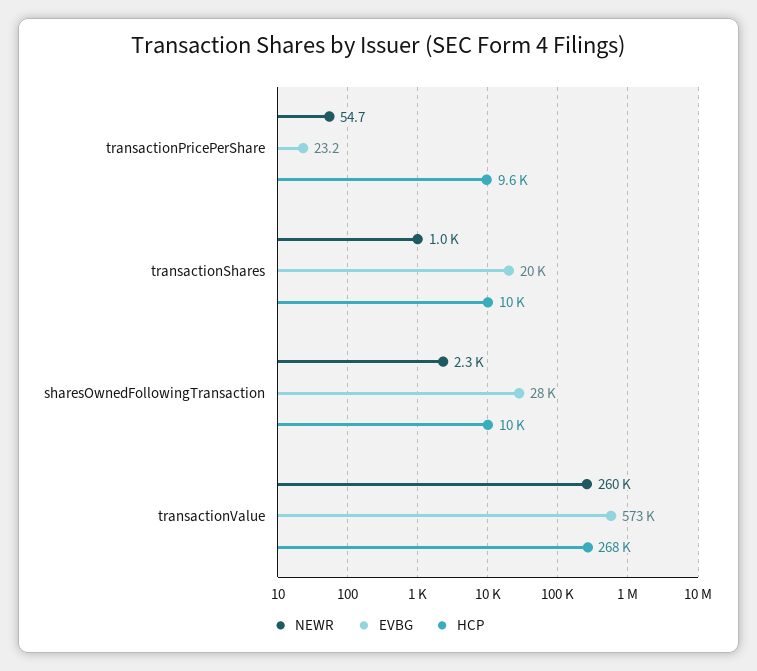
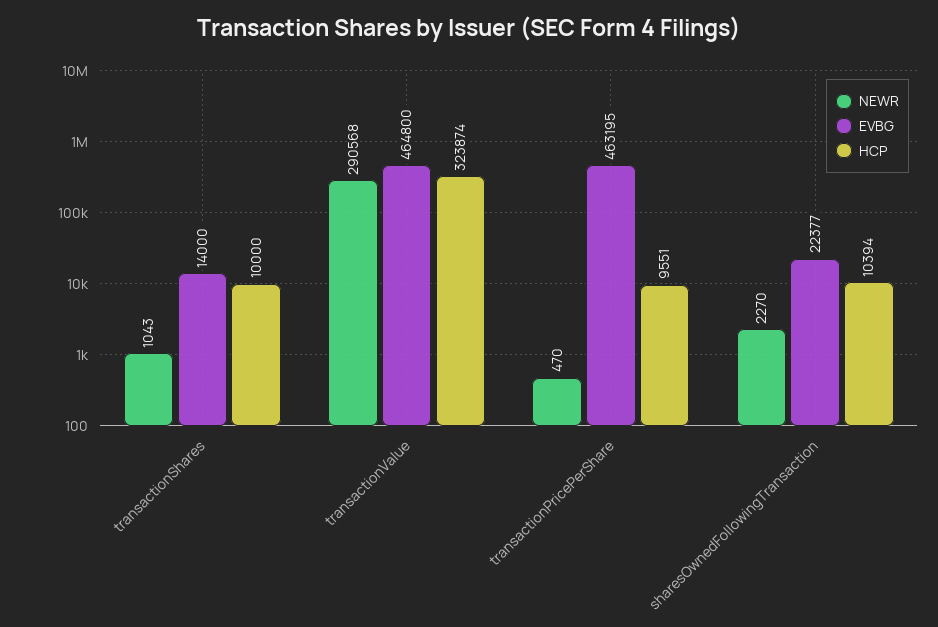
  {
    "NEWR": {
-     "transactionPricePerShare": 54.7,
+     "transactionPricePerShare": 470,
      "transactionShares": 1043,
      "sharesOwnedFollowingTransaction": 2270,
-     "transactionValue": 260000
+     "transactionValue": 290568
    },
    "EVBG": {
-     "transactionPricePerShare": 23.2,
+     "transactionPricePerShare": 463195,
-     "transactionShares": 20000,
+     "transactionShares": 14000,
-     "sharesOwnedFollowingTransaction": 28000,
+     "sharesOwnedFollowingTransaction": 22377,
-     "transactionValue": 573000
+     "transactionValue": 464800
    },
    "HCP": {
      "transactionPricePerShare": 9551,
      "transactionShares": 10000,
      "sharesOwnedFollowingTransaction": 10394,
-     "transactionValue": 268000
+     "transactionValue": 323874
    }
  }

